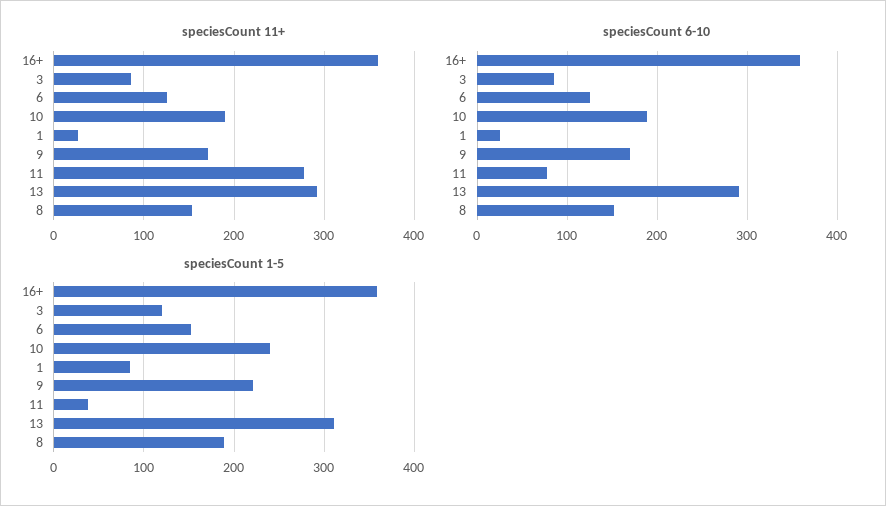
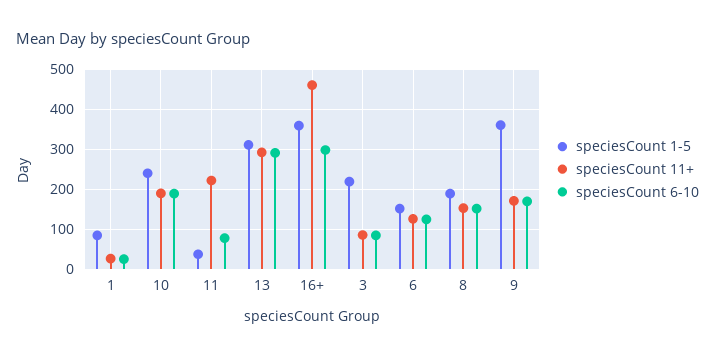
  {
    "speciesCount 11+": {
-     "16+": 360,
+     "16+": 460,
      "3": 90,
      "6": 130,
      "10": 190,
      "1": 30,
      "9": 170,
-     "11": 280,
+     "11": 220,
      "13": 290,
      "8": 150
    },
    "speciesCount 6-10": {
-     "16+": 360,
+     "16+": 300,
      "3": 90,
      "6": 130,
      "10": 190,
      "1": 30,
      "9": 170,
      "11": 80,
      "13": 290,
      "8": 150
    },
    "speciesCount 1-5": {
      "16+": 360,
-     "3": 120,
+     "3": 220,
      "6": 150,
      "10": 240,
      "1": 90,
-     "9": 220,
+     "9": 360,
      "11": 40,
      "13": 310,
      "8": 190
    }
  }

